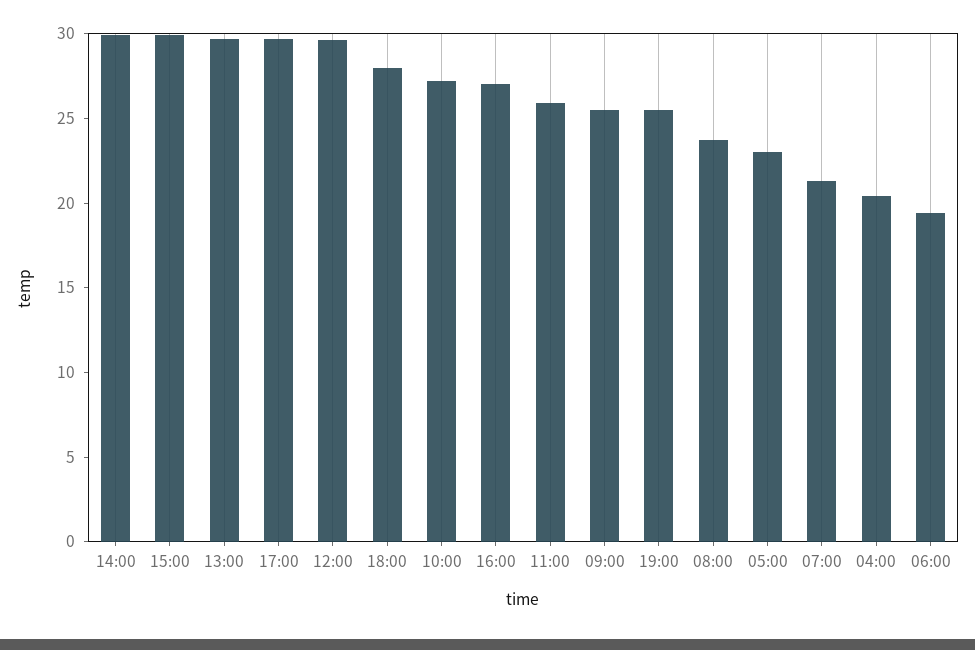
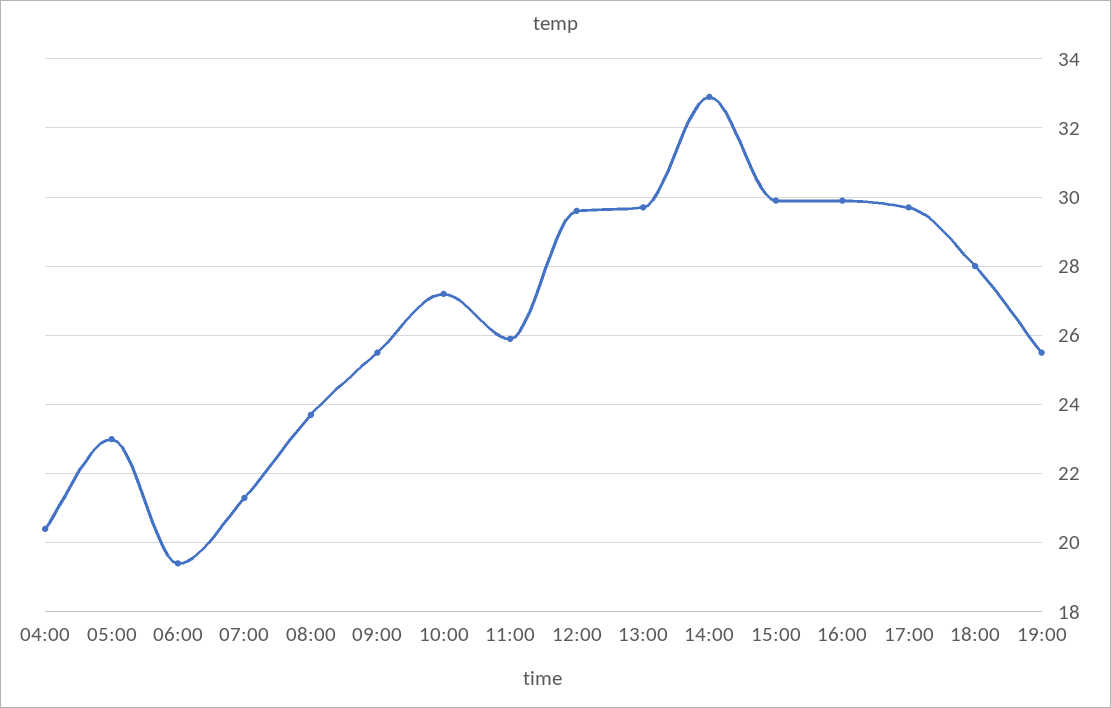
  {
-   "14:00": 30,
+   "14:00": 33,
    "15:00": 30,
    "13:00": 29.5,
    "17:00": 29.5,
    "12:00": 29.5,
    "18:00": 28,
    "10:00": 27,
-   "16:00": 27,
+   "16:00": 30,
    "11:00": 26,
    "09:00": 25.5,
    "19:00": 25.5,
    "08:00": 23.5,
    "05:00": 23,
    "07:00": 21.5,
    "04:00": 20.5,
    "06:00": 19.5
  }

